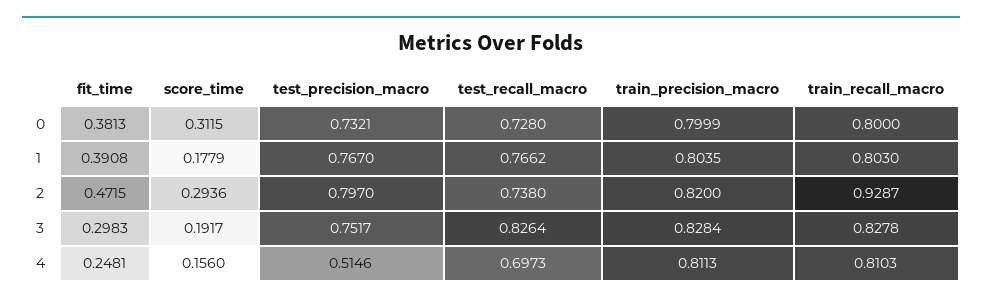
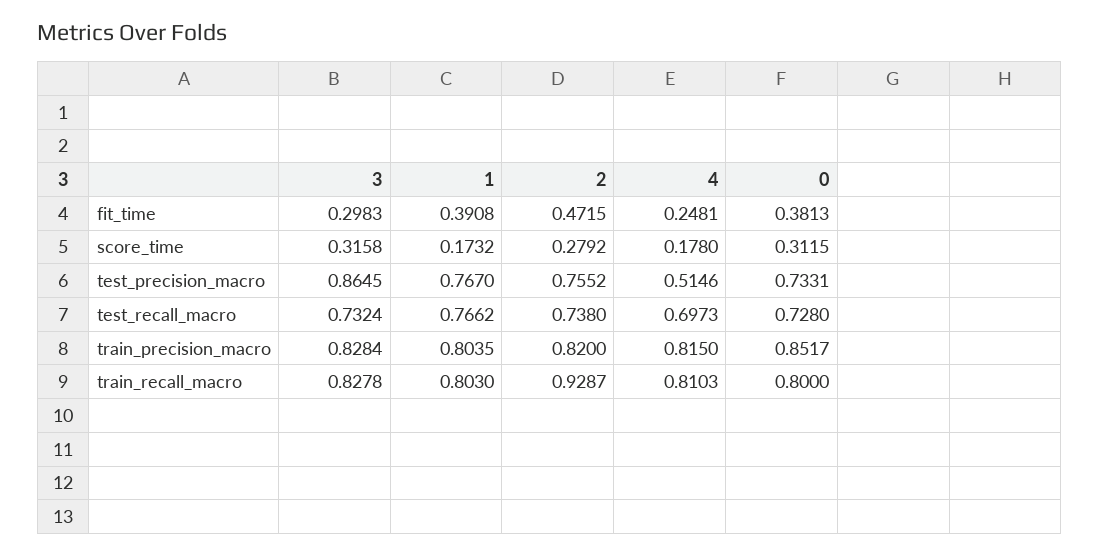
  {
    "fit_time": {
      "0": 0.3813,
      "1": 0.3908,
      "2": 0.4715,
      "3": 0.2983,
      "4": 0.2481
    },
    "score_time": {
      "0": 0.3115,
-     "1": 0.1779,
+     "1": 0.1732,
-     "2": 0.2936,
+     "2": 0.2792,
-     "3": 0.1917,
+     "3": 0.3158,
-     "4": 0.156
+     "4": 0.178
    },
    "test_precision_macro": {
-     "0": 0.7321,
+     "0": 0.7331,
      "1": 0.767,
-     "2": 0.797,
+     "2": 0.7552,
-     "3": 0.7517,
+     "3": 0.8645,
      "4": 0.5146
    },
    "test_recall_macro": {
      "0": 0.728,
      "1": 0.7662,
      "2": 0.738,
-     "3": 0.8264,
+     "3": 0.7324,
      "4": 0.6973
    },
    "train_precision_macro": {
-     "0": 0.7999,
+     "0": 0.8517,
      "1": 0.8035,
      "2": 0.82,
      "3": 0.8284,
-     "4": 0.8113
+     "4": 0.815
    },
    "train_recall_macro": {
      "0": 0.8,
      "1": 0.803,
      "2": 0.9287,
      "3": 0.8278,
      "4": 0.8103
    }
  }

